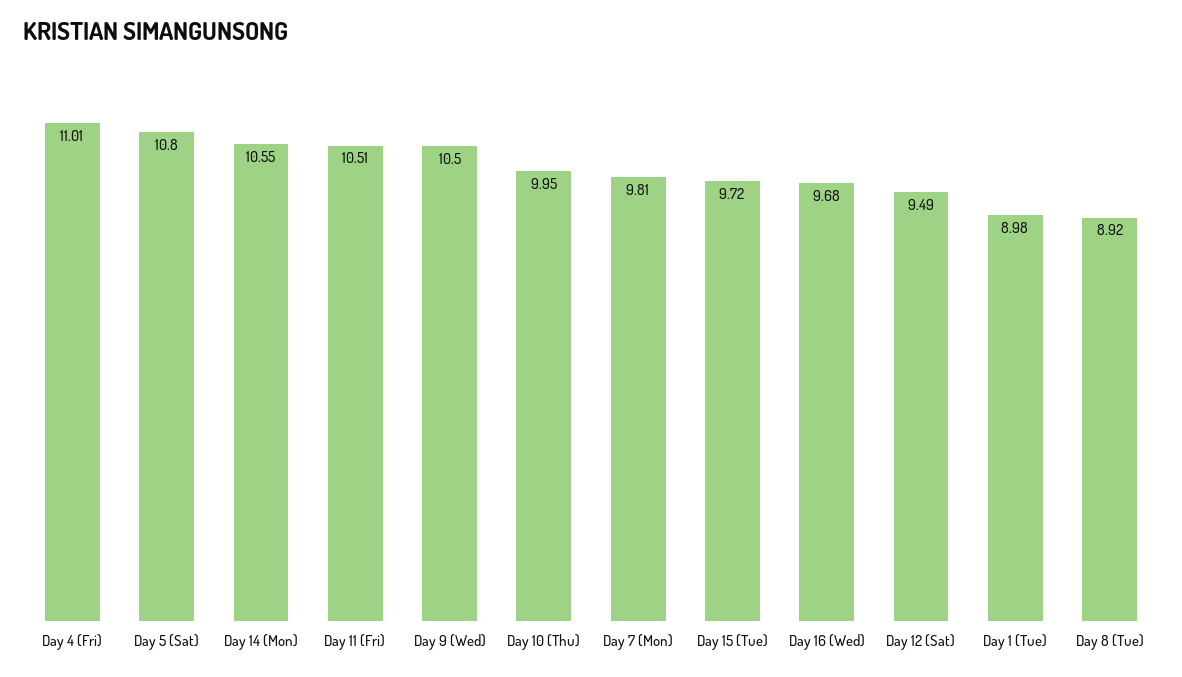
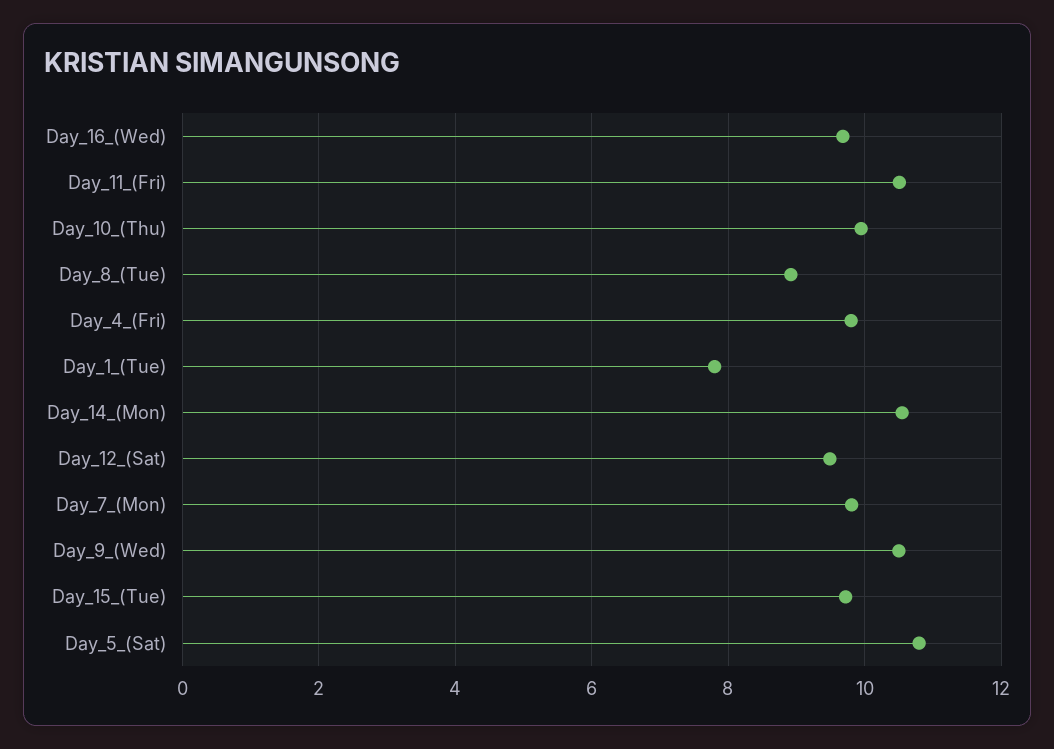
  {
-   "Day 4 (Fri)": 11.01,
+   "Day 4 (Fri)": 9.8,
    "Day 5 (Sat)": 10.8,
    "Day 14 (Mon)": 10.55,
    "Day 11 (Fri)": 10.51,
    "Day 9 (Wed)": 10.5,
    "Day 10 (Thu)": 9.95,
    "Day 7 (Mon)": 9.81,
    "Day 15 (Tue)": 9.72,
    "Day 16 (Wed)": 9.68,
    "Day 12 (Sat)": 9.49,
-   "Day 1 (Tue)": 8.98,
+   "Day 1 (Tue)": 7.8,
    "Day 8 (Tue)": 8.92
  }

